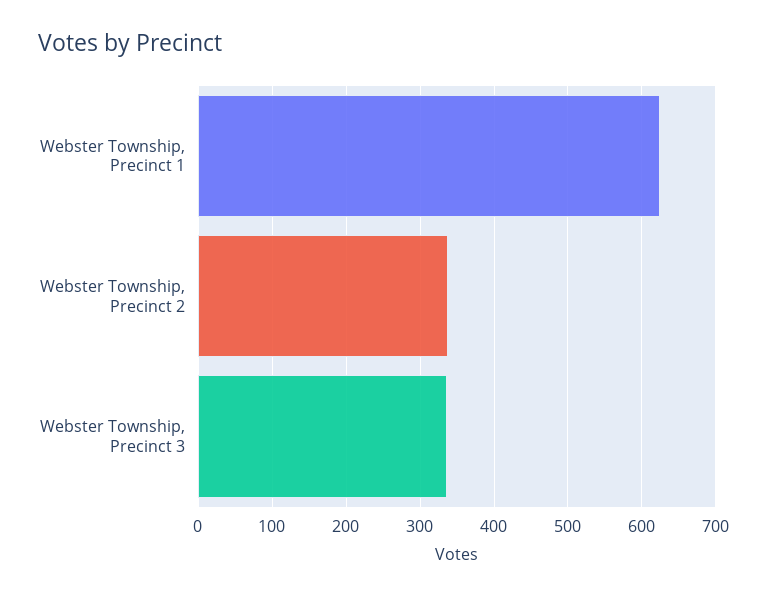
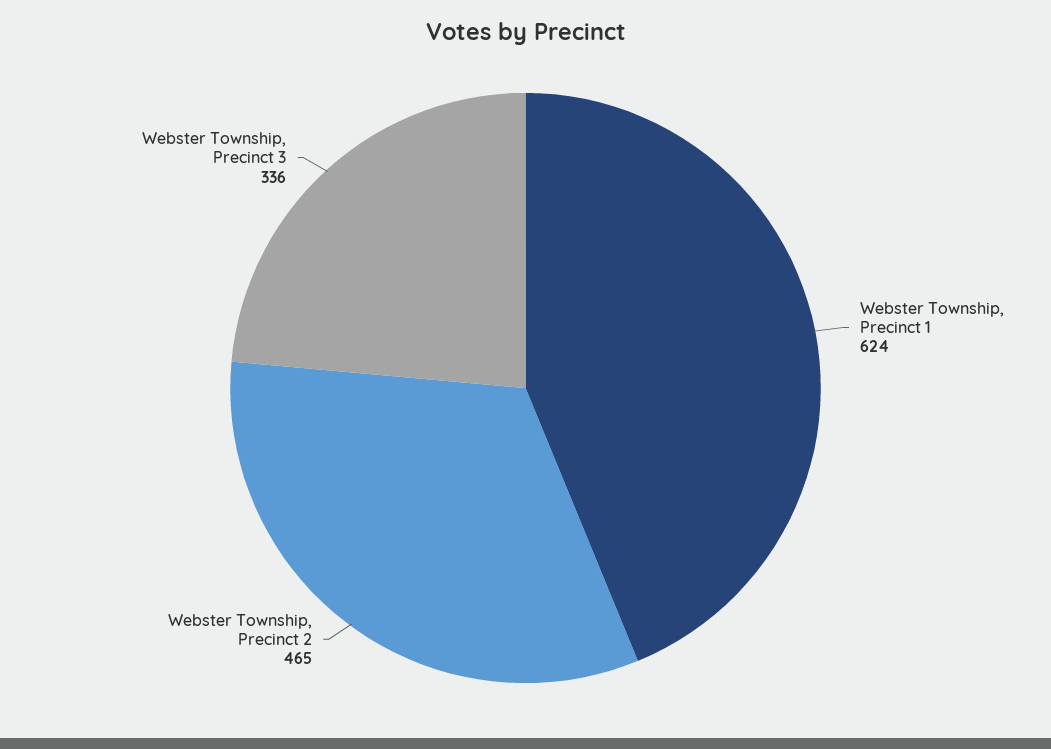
  {
    "Webster Township, Precinct 1": 624,
-   "Webster Township, Precinct 2": 340,
+   "Webster Township, Precinct 2": 465,
    "Webster Township, Precinct 3": 336
  }

